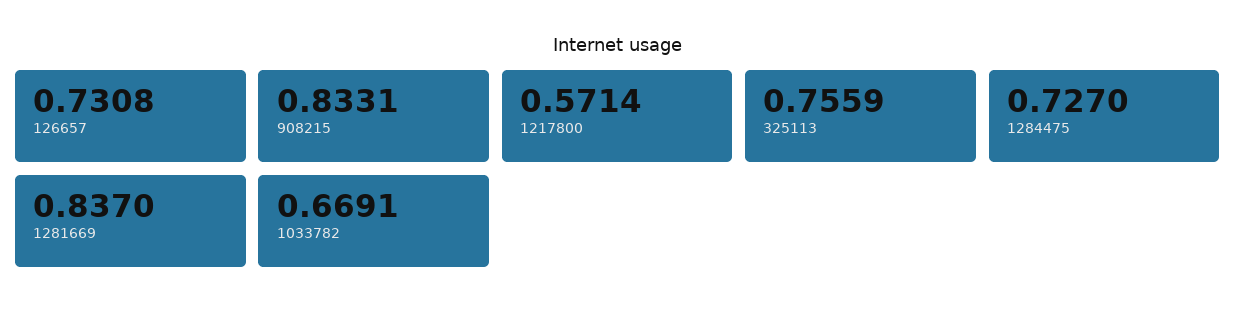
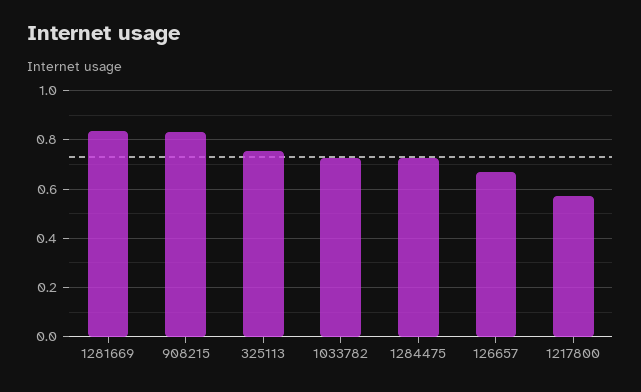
  {
-   "126657": 0.7308,
+   "126657": 0.675,
    "908215": 0.8331,
    "1217800": 0.5714,
    "325113": 0.7559,
    "1284475": 0.727,
    "1281669": 0.837,
-   "1033782": 0.6691
+   "1033782": 0.725
  }

